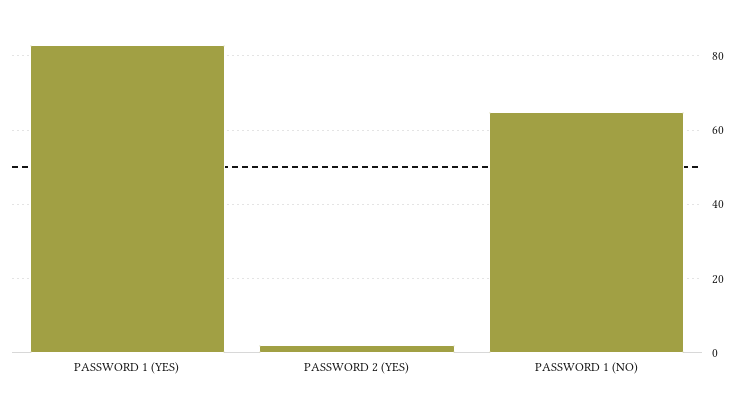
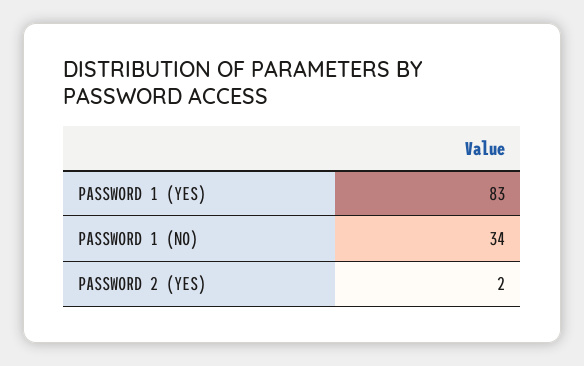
  {
    "PASSWORD 1 (YES)": 83,
    "PASSWORD 2 (YES)": 2,
-   "PASSWORD 1 (NO)": 65
+   "PASSWORD 1 (NO)": 34
  }

